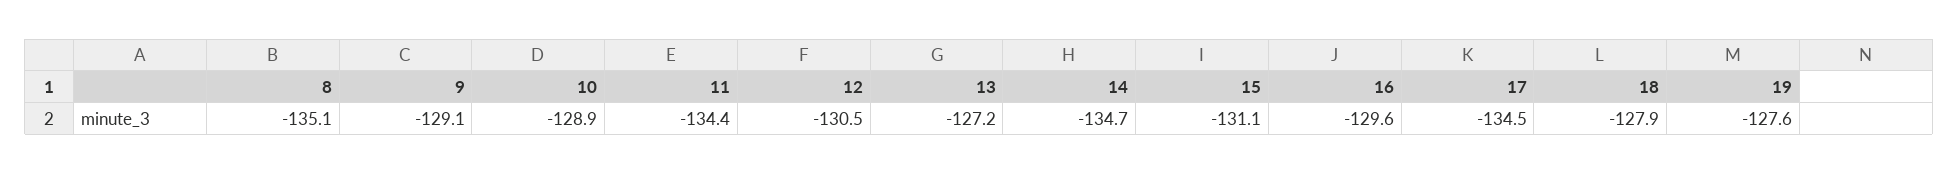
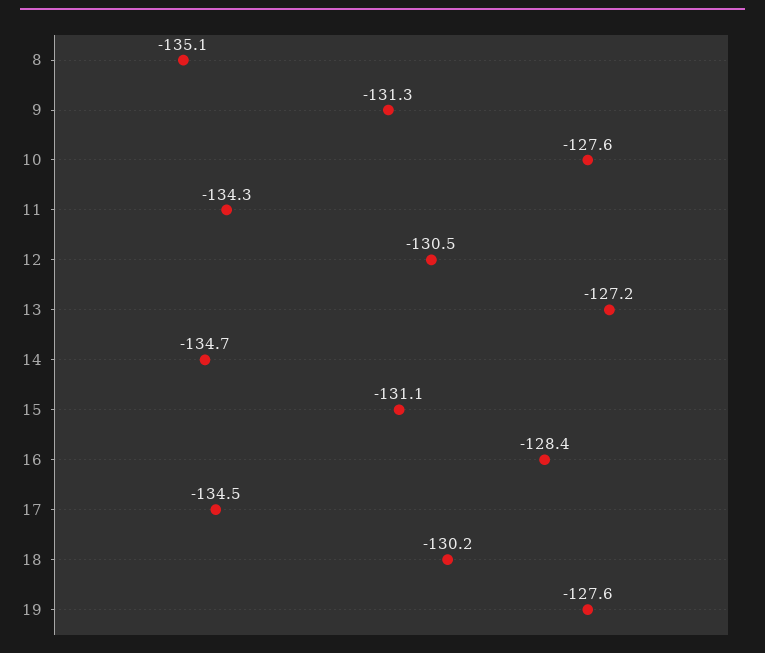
  {
    "8": -135.1,
-   "9": -129.1,
+   "9": -131.3,
-   "10": -128.9,
+   "10": -127.6,
-   "11": -134.4,
+   "11": -134.3,
    "12": -130.5,
    "13": -127.2,
    "14": -134.7,
    "15": -131.1,
-   "16": -129.6,
+   "16": -128.4,
    "17": -134.5,
-   "18": -127.9,
+   "18": -130.2,
    "19": -127.6
  }

